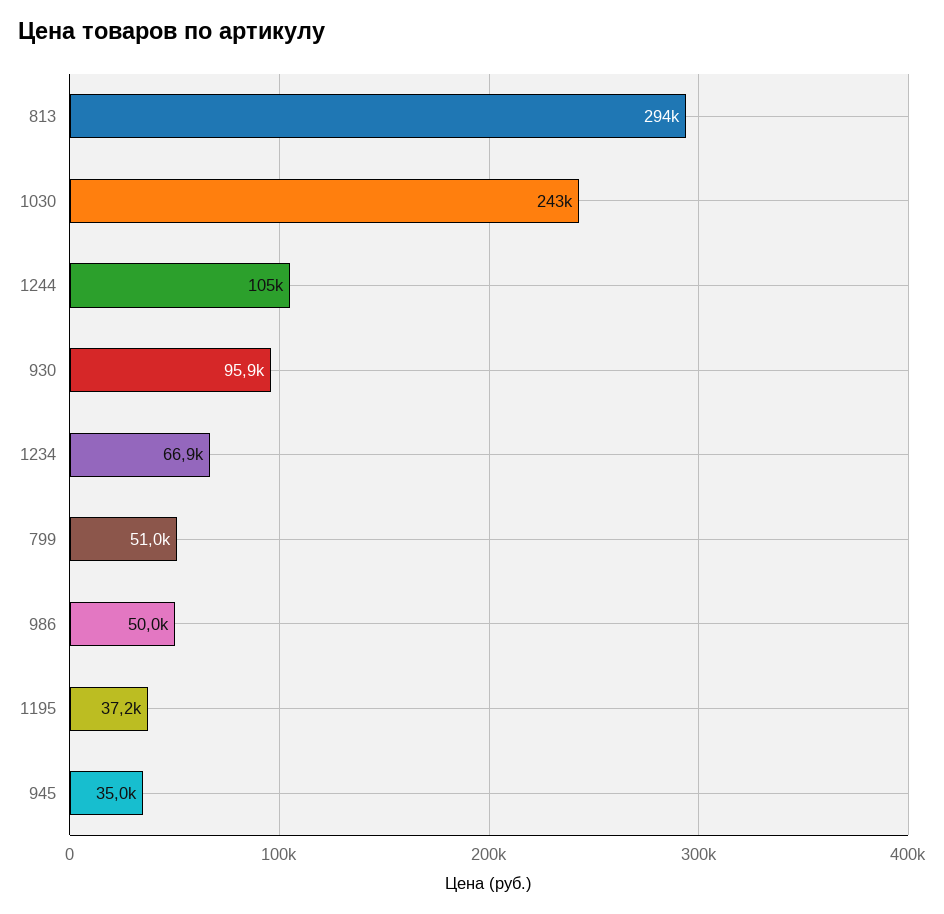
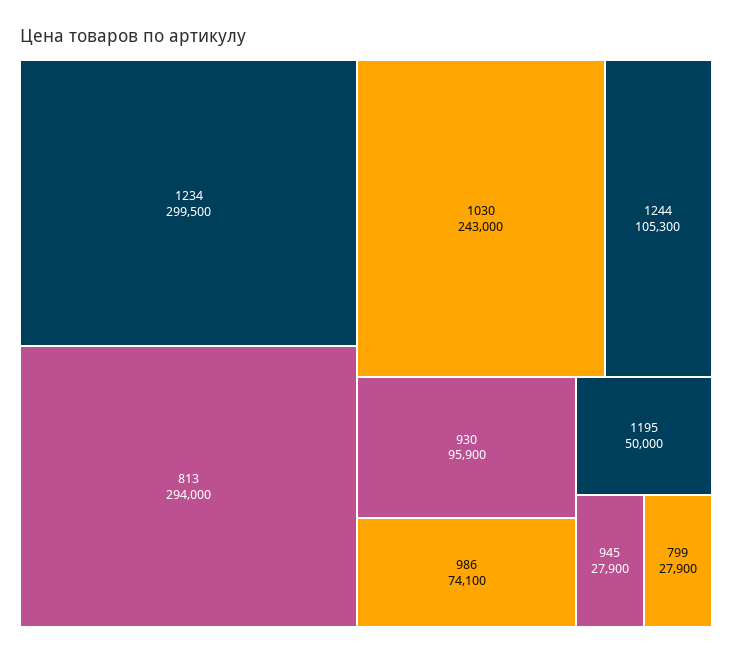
  {
    "813": 294000,
    "1030": 243000,
    "1244": 105300,
    "930": 95900,
-   "1234": 66900,
+   "1234": 299500,
-   "799": 51000,
+   "799": 27900,
-   "986": 50000,
+   "986": 74100,
-   "1195": 37200,
+   "1195": 50000,
-   "945": 35000
+   "945": 27900
  }

